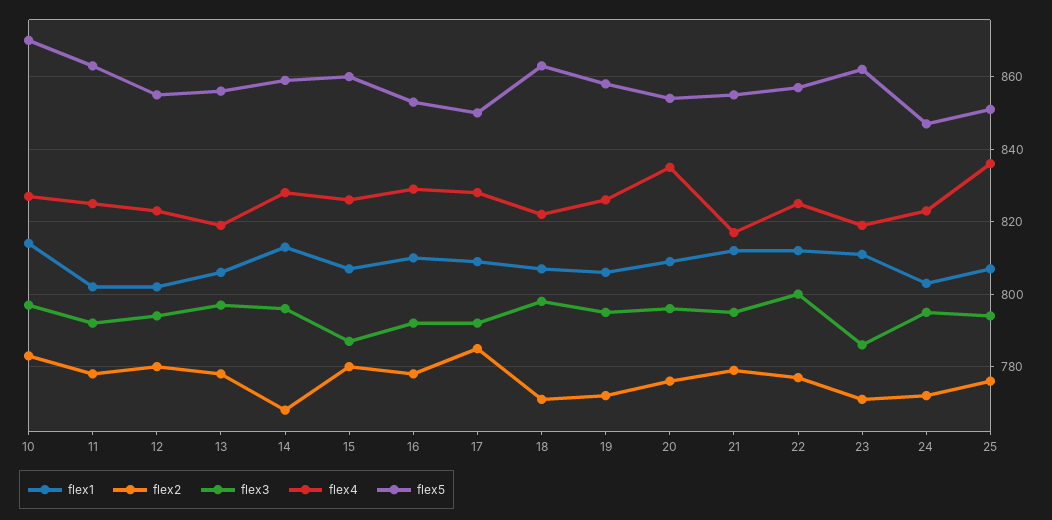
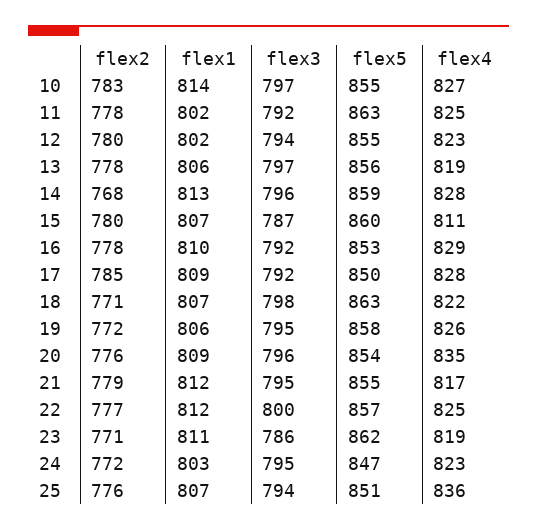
  {
    "flex1": {
      "10": 814,
      "11": 802,
      "12": 802,
      "13": 806,
      "14": 813,
      "15": 807,
      "16": 810,
      "17": 809,
      "18": 807,
      "19": 806,
      "20": 809,
      "21": 812,
      "22": 812,
      "23": 811,
      "24": 803,
      "25": 807
    },
    "flex2": {
      "10": 783,
      "11": 778,
      "12": 780,
      "13": 778,
      "14": 768,
      "15": 780,
      "16": 778,
      "17": 785,
      "18": 771,
      "19": 772,
      "20": 776,
      "21": 779,
      "22": 777,
      "23": 771,
      "24": 772,
      "25": 776
    },
    "flex3": {
      "10": 797,
      "11": 792,
      "12": 794,
      "13": 797,
      "14": 796,
      "15": 787,
      "16": 792,
      "17": 792,
      "18": 798,
      "19": 795,
      "20": 796,
      "21": 795,
      "22": 800,
      "23": 786,
      "24": 795,
      "25": 794
    },
    "flex4": {
      "10": 827,
      "11": 825,
      "12": 823,
      "13": 819,
      "14": 828,
-     "15": 825,
+     "15": 811,
      "16": 829,
      "17": 828,
      "18": 822,
      "19": 826,
      "20": 835,
      "21": 817,
      "22": 825,
      "23": 819,
      "24": 823,
      "25": 836
    },
    "flex5": {
-     "10": 870,
+     "10": 855,
      "11": 863,
      "12": 855,
      "13": 856,
      "14": 859,
      "15": 860,
      "16": 853,
      "17": 850,
      "18": 863,
      "19": 858,
      "20": 854,
      "21": 855,
      "22": 857,
      "23": 862,
      "24": 847,
      "25": 851
    }
  }

